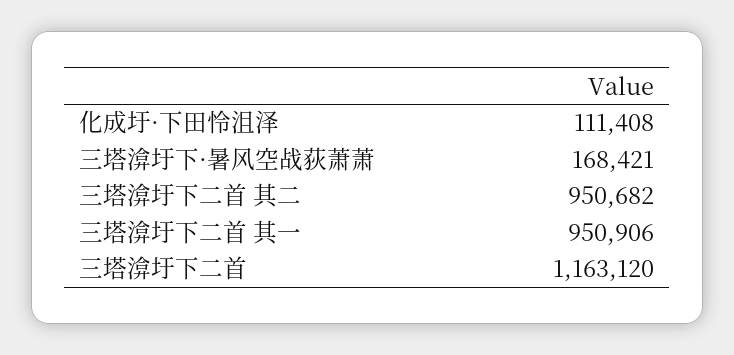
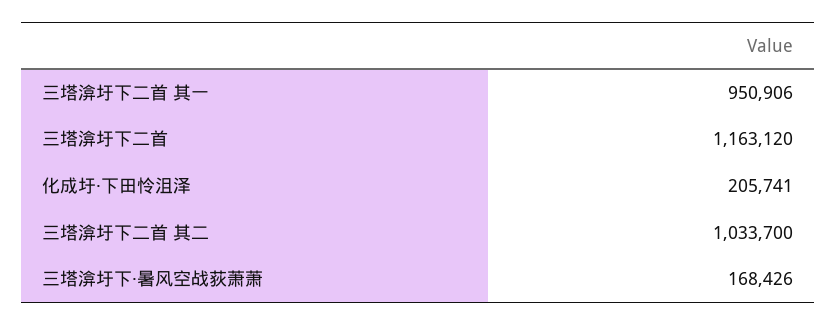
  {
-   "化成圩·下田怜沮泽": 111408,
+   "化成圩·下田怜沮泽": 205741,
-   "三塔渰圩下·暑风空战荻萧萧": 168421,
+   "三塔渰圩下·暑风空战荻萧萧": 168426,
-   "三塔渰圩下二首 其二": 950682,
+   "三塔渰圩下二首 其二": 1033700,
    "三塔渰圩下二首 其一": 950906,
    "三塔渰圩下二首": 1163120
  }

